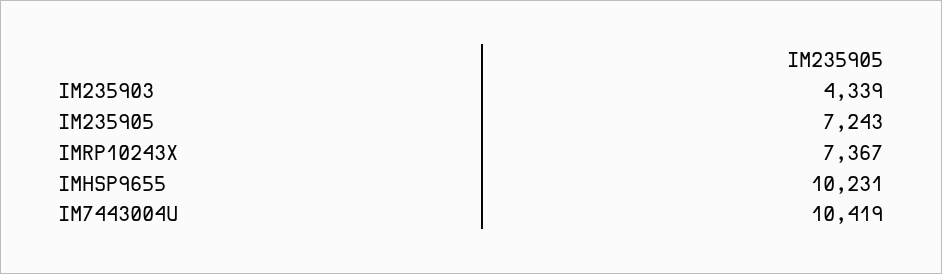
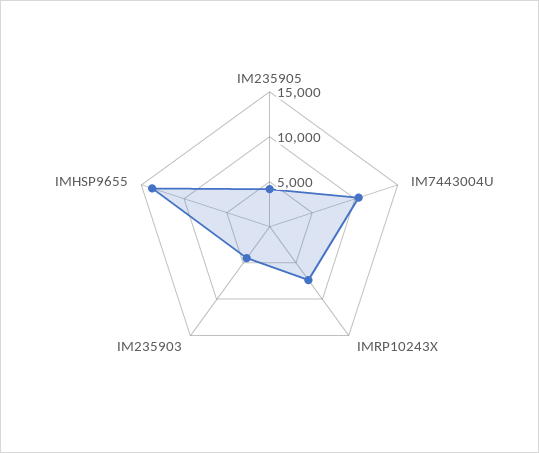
  {
    "IM235903": 4339,
-   "IM235905": 7243,
+   "IM235905": 4000,
    "IMRP10243X": 7367,
-   "IMHSP9655": 10231,
+   "IMHSP9655": 14000,
    "IM7443004U": 10419
  }

